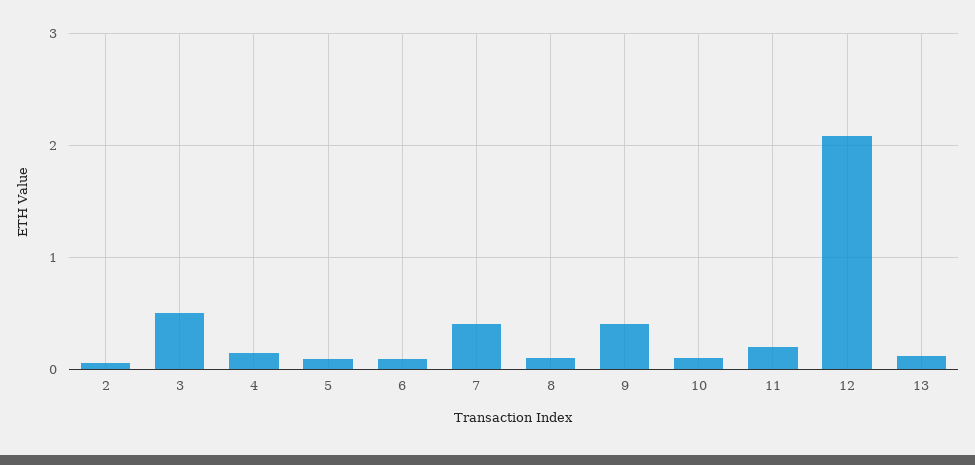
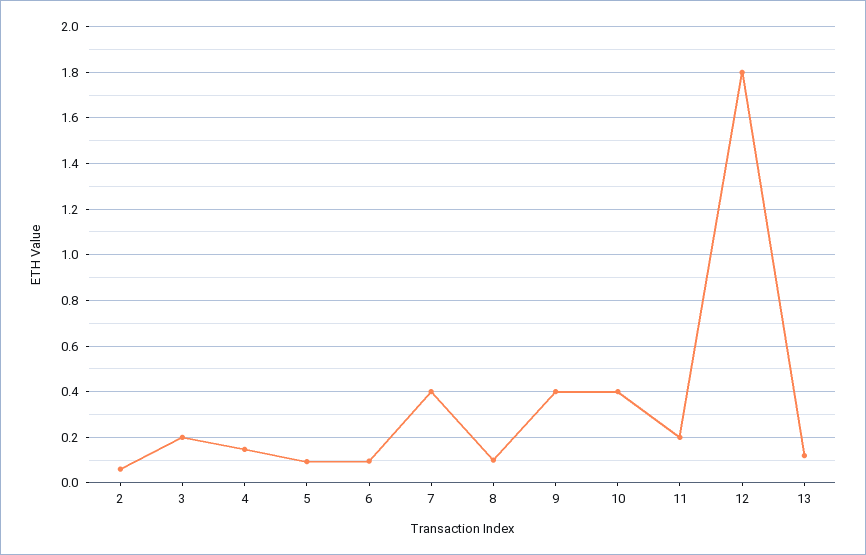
  {
    "2": 0.05,
-   "3": 0.5,
+   "3": 0.2,
    "4": 0.15,
    "5": 0.1,
    "6": 0.1,
    "7": 0.4,
    "8": 0.1,
    "9": 0.4,
-   "10": 0.1,
+   "10": 0.4,
    "11": 0.2,
-   "12": 2.1,
+   "12": 1.8,
    "13": 0.1
  }

